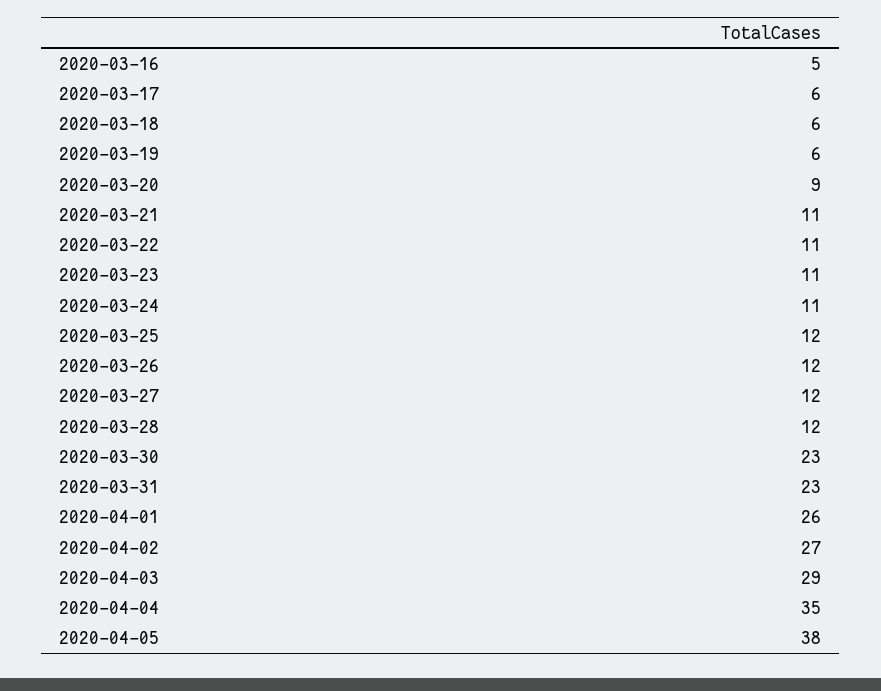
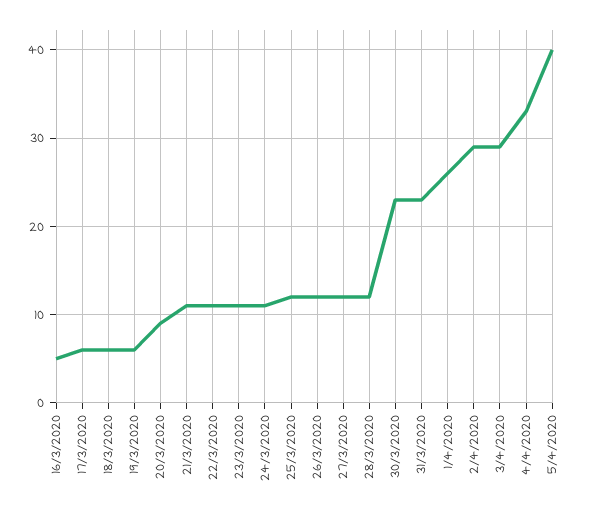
  {
    "2020-03-16": 5,
    "2020-03-17": 6,
    "2020-03-18": 6,
    "2020-03-19": 6,
    "2020-03-20": 9,
    "2020-03-21": 11,
    "2020-03-22": 11,
    "2020-03-23": 11,
    "2020-03-24": 11,
    "2020-03-25": 12,
    "2020-03-26": 12,
    "2020-03-27": 12,
    "2020-03-28": 12,
    "2020-03-30": 23,
    "2020-03-31": 23,
    "2020-04-01": 26,
-   "2020-04-02": 27,
+   "2020-04-02": 29,
    "2020-04-03": 29,
-   "2020-04-04": 35,
+   "2020-04-04": 33,
-   "2020-04-05": 38
+   "2020-04-05": 40
  }

